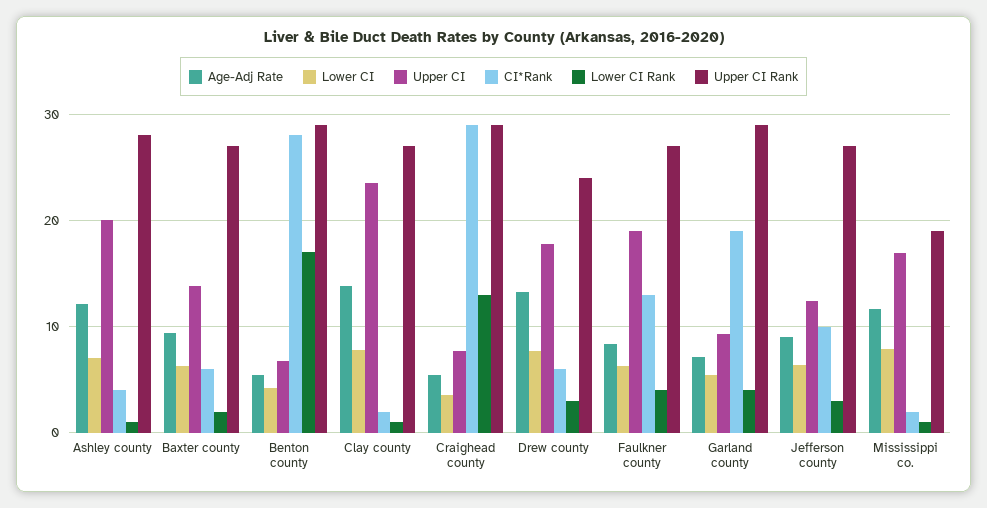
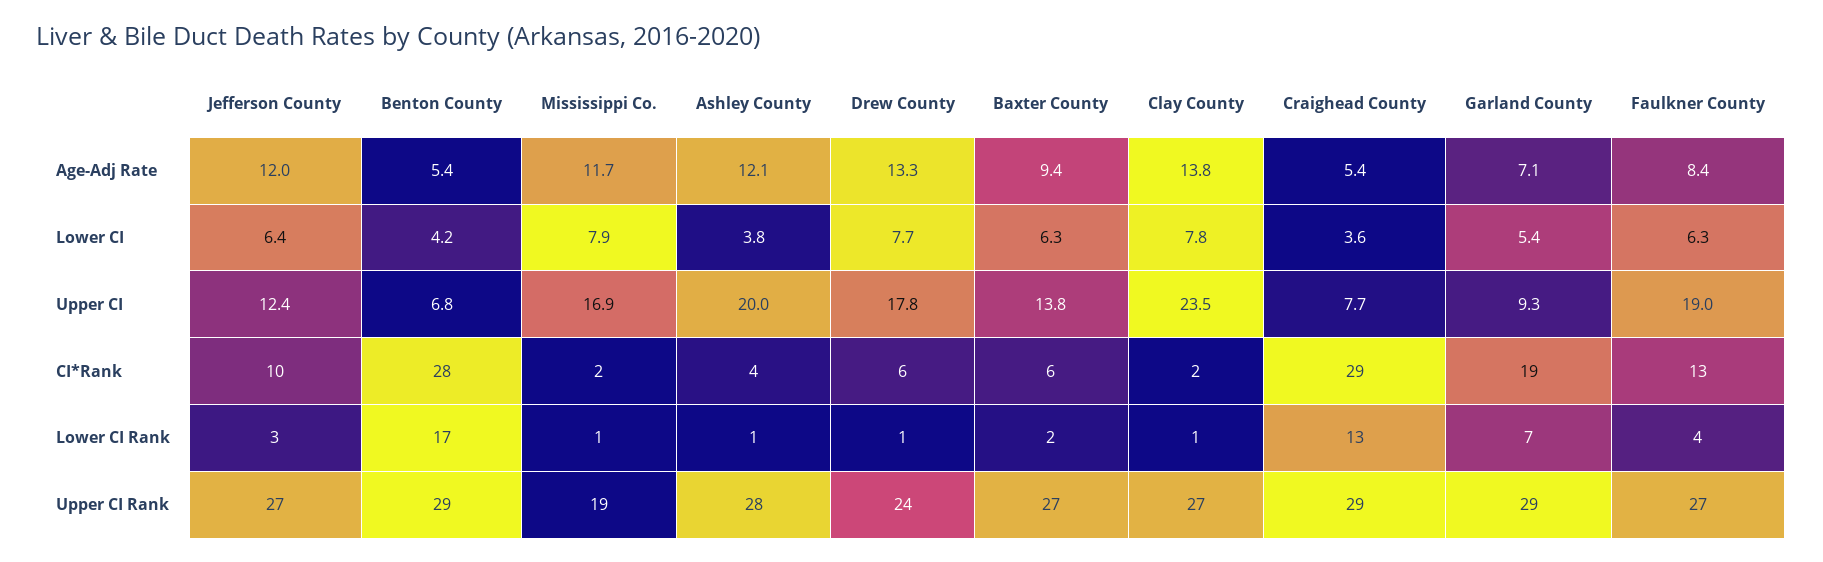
  {
    "Age-Adj Rate": {
      "Ashley county": 12.1,
      "Baxter county": 9.4,
      "Benton county": 5.4,
      "Clay county": 13.8,
      "Craighead county": 5.4,
      "Drew county": 13.3,
      "Faulkner county": 8.4,
      "Garland county": 7.1,
-     "Jefferson county": 9,
+     "Jefferson county": 12,
      "Mississippi co.": 11.7
    },
    "Lower CI": {
-     "Ashley county": 7,
+     "Ashley county": 3.8,
      "Baxter county": 6.3,
      "Benton county": 4.2,
      "Clay county": 7.8,
      "Craighead county": 3.6,
      "Drew county": 7.7,
      "Faulkner county": 6.3,
      "Garland county": 5.4,
      "Jefferson county": 6.4,
      "Mississippi co.": 7.9
    },
    "Upper CI": {
      "Ashley county": 20,
      "Baxter county": 13.8,
      "Benton county": 6.8,
      "Clay county": 23.5,
      "Craighead county": 7.7,
      "Drew county": 17.8,
      "Faulkner county": 19,
      "Garland county": 9.3,
      "Jefferson county": 12.4,
      "Mississippi co.": 16.9
    },
    "CI*Rank": {
      "Ashley county": 4,
      "Baxter county": 6,
      "Benton county": 28,
      "Clay county": 2,
      "Craighead county": 29,
      "Drew county": 6,
      "Faulkner county": 13,
      "Garland county": 19,
      "Jefferson county": 10,
      "Mississippi co.": 2
    },
    "Lower CI Rank": {
      "Ashley county": 1,
      "Baxter county": 2,
      "Benton county": 17,
      "Clay county": 1,
      "Craighead county": 13,
-     "Drew county": 3,
+     "Drew county": 1,
      "Faulkner county": 4,
-     "Garland county": 4,
+     "Garland county": 7,
      "Jefferson county": 3,
      "Mississippi co.": 1
    },
    "Upper CI Rank": {
      "Ashley county": 28,
      "Baxter county": 27,
      "Benton county": 29,
      "Clay county": 27,
      "Craighead county": 29,
      "Drew county": 24,
      "Faulkner county": 27,
      "Garland county": 29,
      "Jefferson county": 27,
      "Mississippi co.": 19
    }
  }

